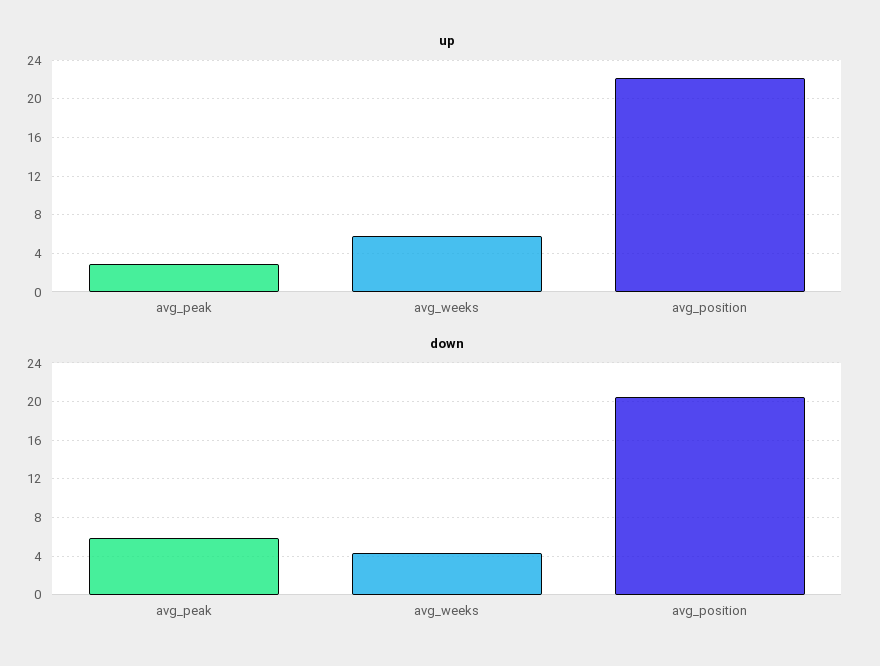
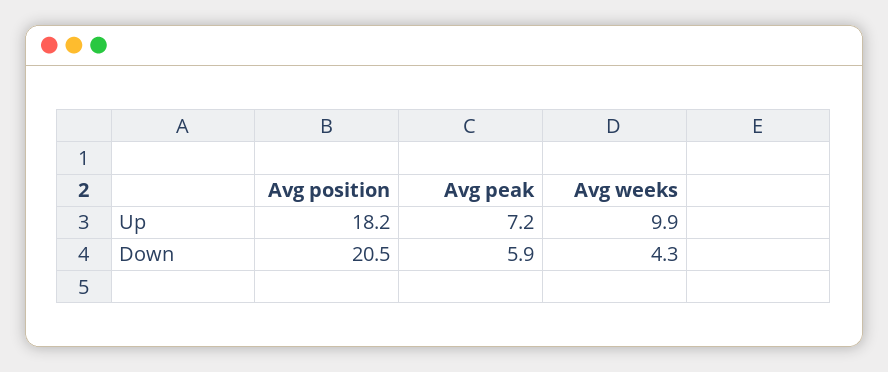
  {
    "up": {
-     "avg_peak": 3,
+     "avg_peak": 7.2,
-     "avg_weeks": 6,
+     "avg_weeks": 9.9,
-     "avg_position": 22
+     "avg_position": 18.2
    },
    "down": {
      "avg_peak": 5.9,
      "avg_weeks": 4.3,
      "avg_position": 20.5
    }
  }

